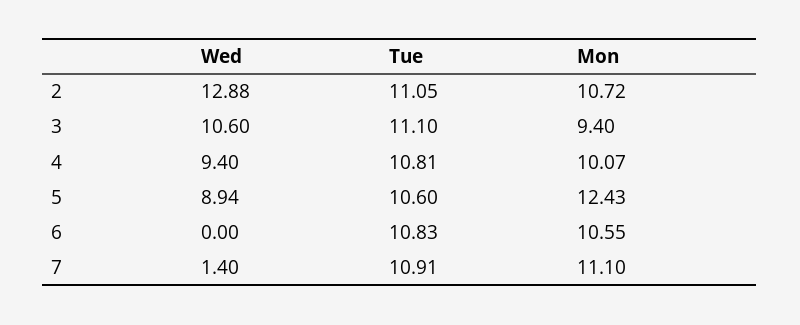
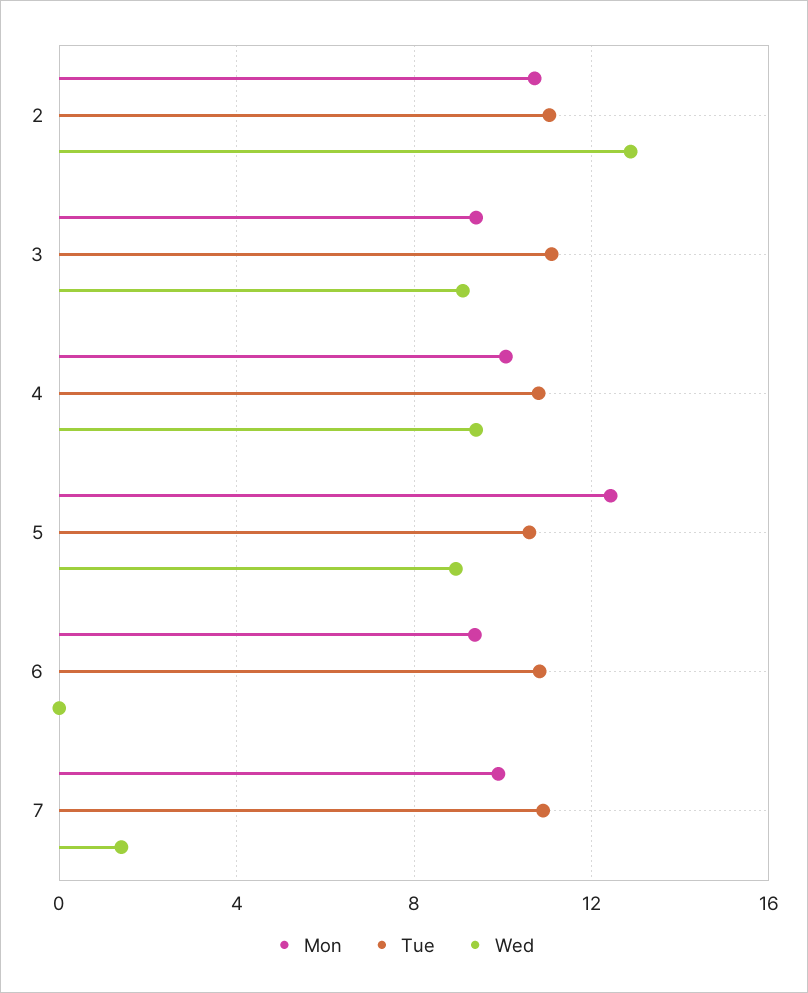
  {
    "Wed": {
      "2": 12.88,
-     "3": 10.6,
+     "3": 9,
      "4": 9.4,
      "5": 8.94,
      "6": 0,
      "7": 1.4
    },
    "Tue": {
      "2": 11.05,
      "3": 11.1,
      "4": 10.81,
      "5": 10.6,
      "6": 10.83,
      "7": 10.91
    },
    "Mon": {
      "2": 10.72,
      "3": 9.4,
      "4": 10.07,
      "5": 12.43,
-     "6": 10.55,
+     "6": 9.5,
-     "7": 11.1
+     "7": 10
    }
  }

